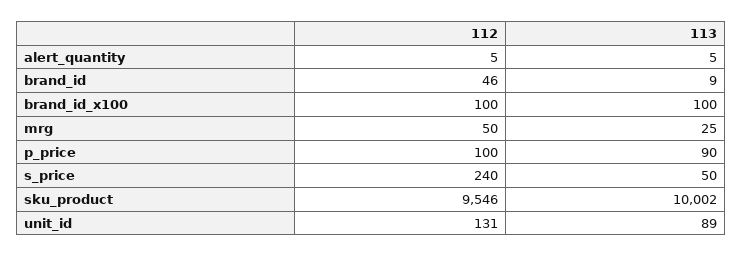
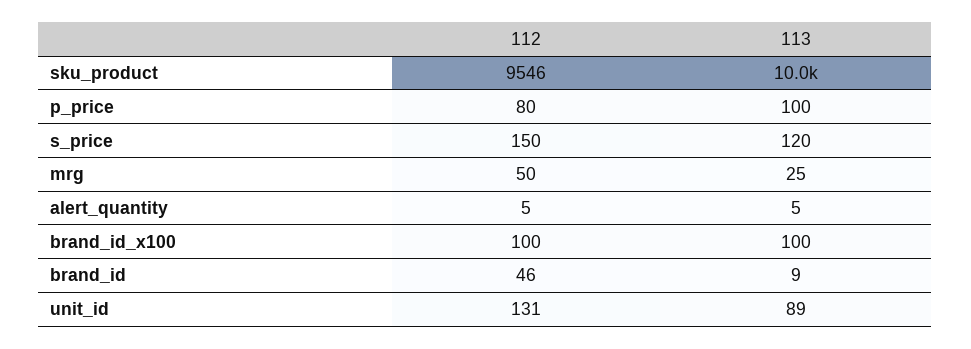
  {
    "112": {
      "alert_quantity": 5,
      "brand_id": 46,
      "brand_id_x100": 100,
      "mrg": 50,
-     "p_price": 100,
+     "p_price": 80,
-     "s_price": 240,
+     "s_price": 150,
      "sku_product": 9546,
      "unit_id": 131
    },
    "113": {
      "alert_quantity": 5,
      "brand_id": 9,
      "brand_id_x100": 100,
      "mrg": 25,
-     "p_price": 90,
+     "p_price": 100,
-     "s_price": 50,
+     "s_price": 120,
      "sku_product": 10002,
      "unit_id": 89
    }
  }

